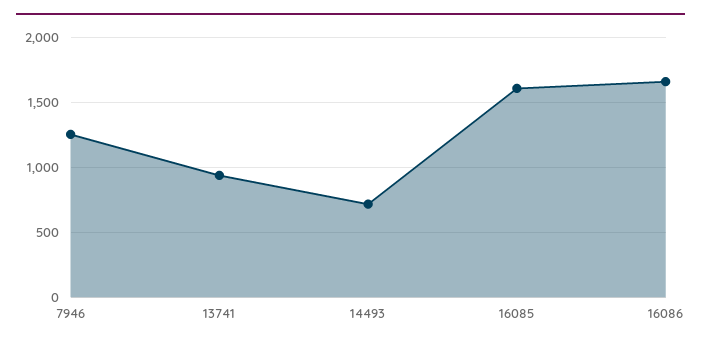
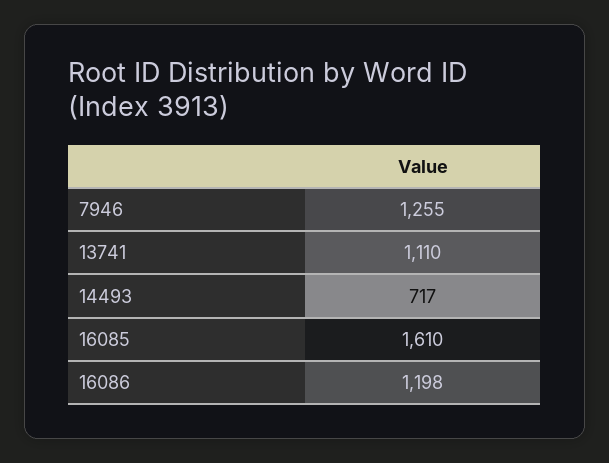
  {
    "7946": 1255,
-   "13741": 950,
+   "13741": 1110,
    "14493": 717,
    "16085": 1610,
-   "16086": 1650
+   "16086": 1198
  }

